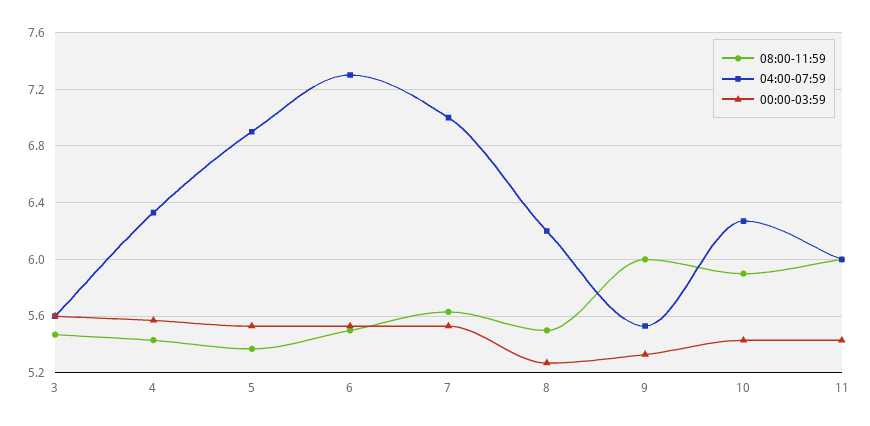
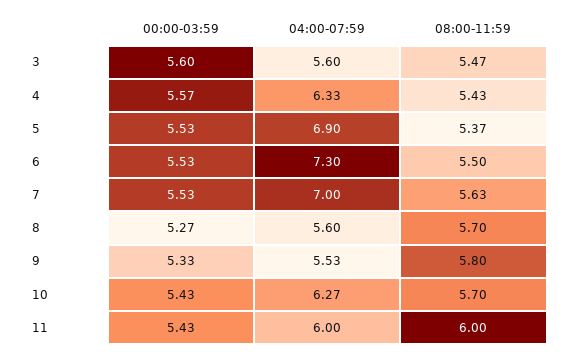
  {
    "08:00-11:59": {
      "3": 5.47,
      "4": 5.43,
      "5": 5.37,
      "6": 5.5,
      "7": 5.63,
-     "8": 5.5,
+     "8": 5.7,
-     "9": 6,
+     "9": 5.8,
-     "10": 5.9,
+     "10": 5.7,
      "11": 6
    },
    "04:00-07:59": {
      "3": 5.6,
      "4": 6.33,
      "5": 6.9,
      "6": 7.3,
      "7": 7,
-     "8": 6.2,
+     "8": 5.6,
      "9": 5.53,
      "10": 6.27,
      "11": 6
    },
    "00:00-03:59": {
      "3": 5.6,
      "4": 5.57,
      "5": 5.53,
      "6": 5.53,
      "7": 5.53,
      "8": 5.27,
      "9": 5.33,
      "10": 5.43,
      "11": 5.43
    }
  }

